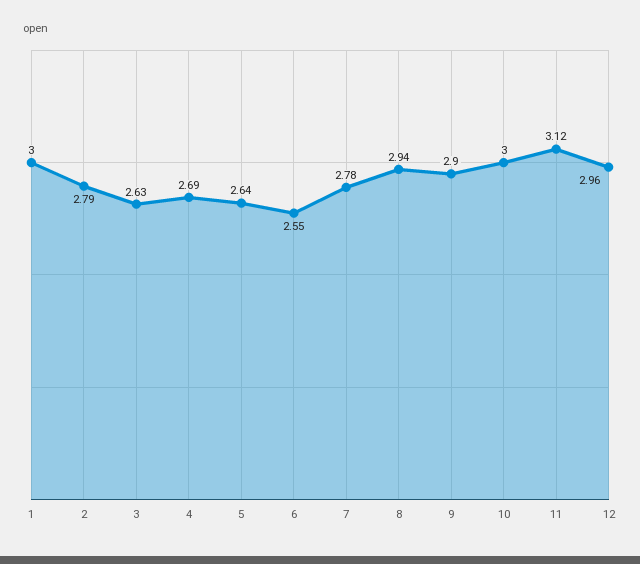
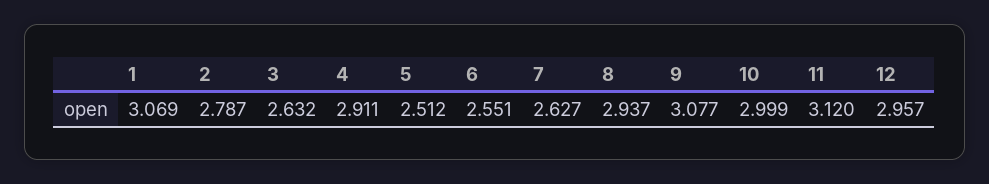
  {
-   "1": 3,
+   "1": 3.069,
    "2": 2.787,
    "3": 2.632,
-   "4": 2.69,
+   "4": 2.911,
-   "5": 2.64,
+   "5": 2.512,
    "6": 2.551,
-   "7": 2.78,
+   "7": 2.627,
    "8": 2.937,
-   "9": 2.9,
+   "9": 3.077,
    "10": 2.999,
    "11": 3.12,
    "12": 2.957
  }

